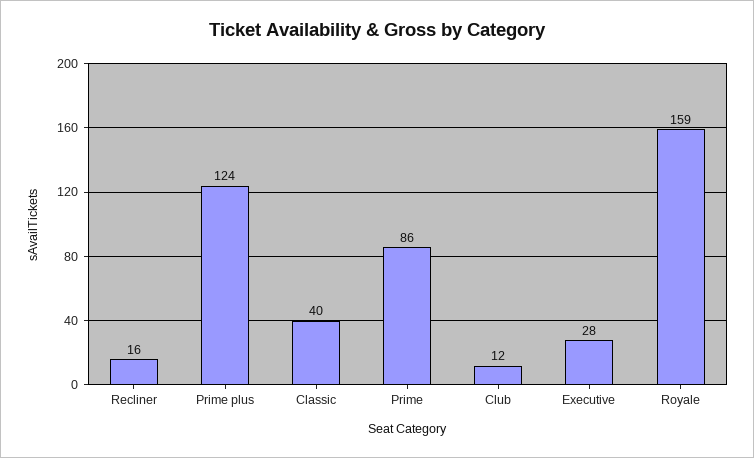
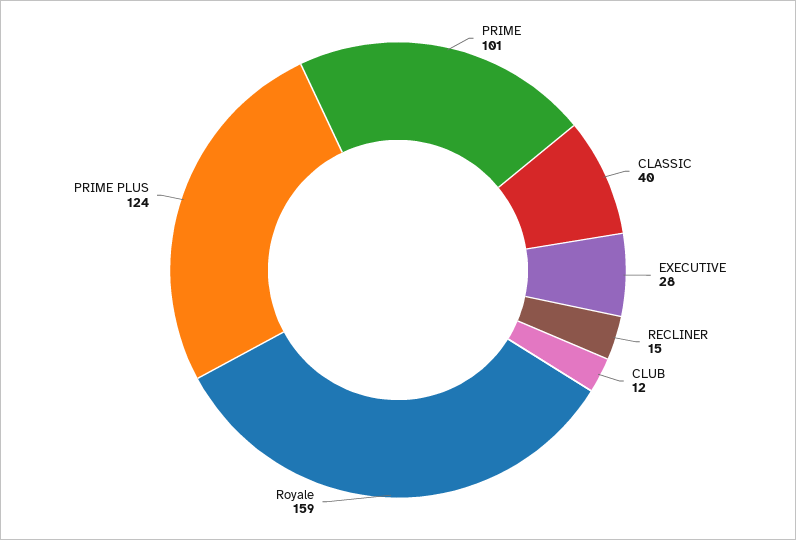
  {
-   "Recliner": 16,
+   "Recliner": 15,
    "Prime plus": 124,
    "Classic": 40,
-   "Prime": 86,
+   "Prime": 101,
    "Club": 12,
    "Executive": 28,
    "Royale": 159
  }

